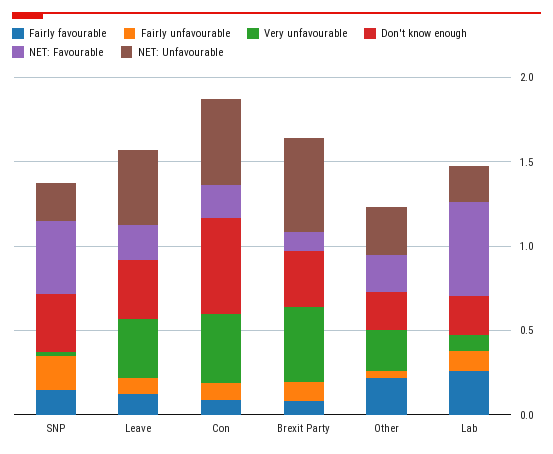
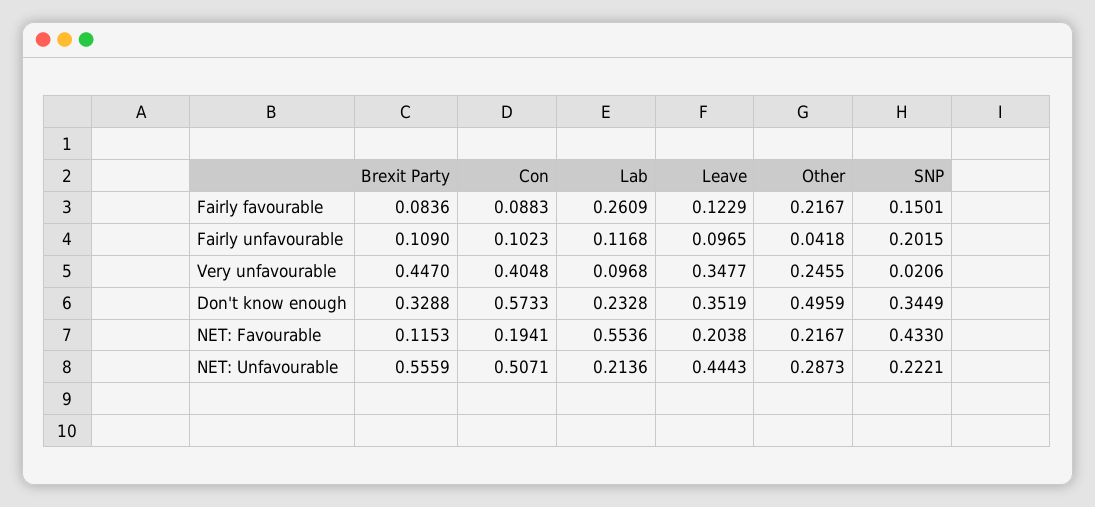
  {
    "Fairly favourable": {
      "SNP": 0.1501,
      "Leave": 0.1229,
      "Con": 0.0883,
      "Brexit Party": 0.0836,
      "Other": 0.2167,
      "Lab": 0.2609
    },
    "Fairly unfavourable": {
      "SNP": 0.2015,
      "Leave": 0.0965,
      "Con": 0.1023,
      "Brexit Party": 0.109,
      "Other": 0.0418,
      "Lab": 0.1168
    },
    "Very unfavourable": {
      "SNP": 0.0206,
      "Leave": 0.3477,
      "Con": 0.4048,
      "Brexit Party": 0.447,
      "Other": 0.2455,
      "Lab": 0.0968
    },
    "Don't know enough": {
      "SNP": 0.3449,
      "Leave": 0.3519,
      "Con": 0.5733,
      "Brexit Party": 0.3288,
-     "Other": 0.2,
+     "Other": 0.4959,
      "Lab": 0.2328
    },
    "NET: Favourable": {
      "SNP": 0.433,
      "Leave": 0.2038,
      "Con": 0.1941,
      "Brexit Party": 0.1153,
      "Other": 0.2167,
      "Lab": 0.5536
    },
    "NET: Unfavourable": {
      "SNP": 0.2221,
      "Leave": 0.4443,
      "Con": 0.5071,
      "Brexit Party": 0.5559,
      "Other": 0.2873,
      "Lab": 0.2136
    }
  }

